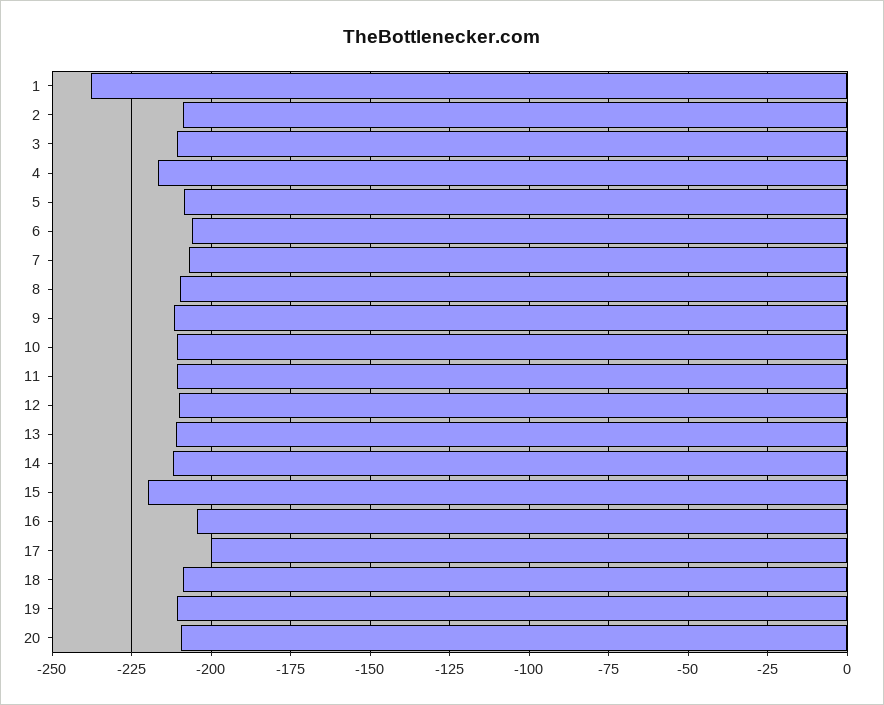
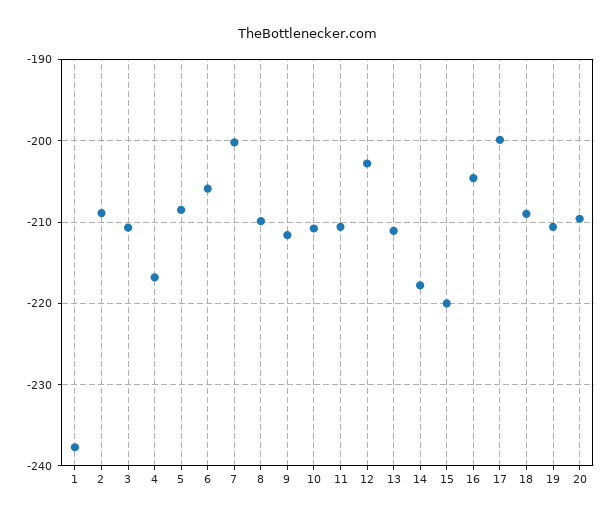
  {
    "1": -238,
    "2": -209,
    "3": -211,
    "4": -217,
    "5": -209,
    "6": -206,
-   "7": -207.5,
+   "7": -200,
    "8": -210,
    "9": -212,
    "10": -211,
    "11": -211,
-   "12": -210,
+   "12": -203,
    "13": -211,
-   "14": -212.5,
+   "14": -218,
    "15": -220,
    "16": -205,
    "17": -200,
    "18": -209,
    "19": -211,
    "20": -210
  }

